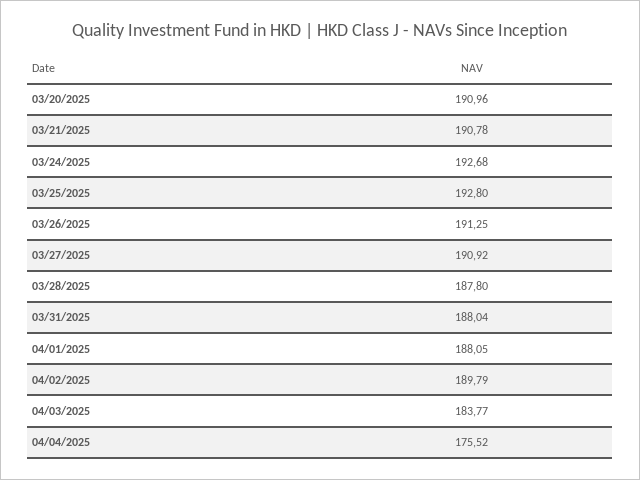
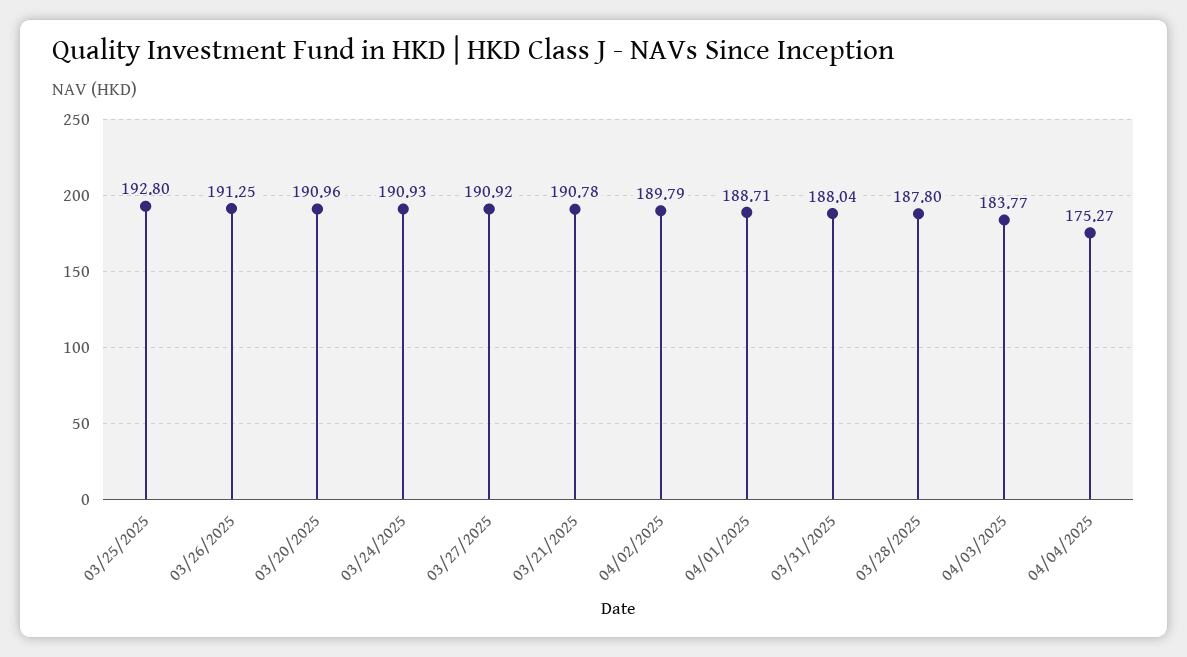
  {
    "03/20/2025": 190.96,
    "03/21/2025": 190.78,
-   "03/24/2025": 192.68,
+   "03/24/2025": 190.93,
    "03/25/2025": 192.8,
    "03/26/2025": 191.25,
    "03/27/2025": 190.92,
    "03/28/2025": 187.8,
    "03/31/2025": 188.04,
-   "04/01/2025": 188.05,
+   "04/01/2025": 188.71,
    "04/02/2025": 189.79,
    "04/03/2025": 183.77,
-   "04/04/2025": 175.52
+   "04/04/2025": 175.27
  }

